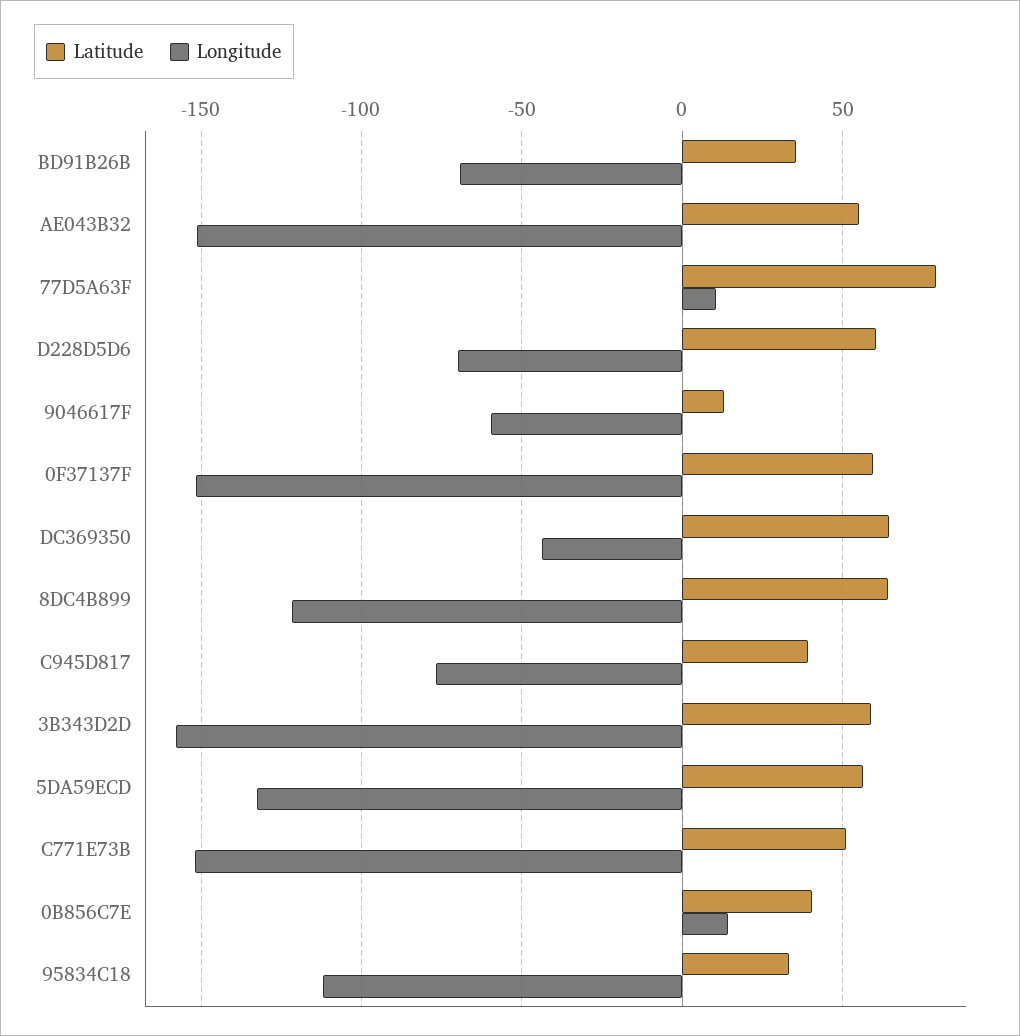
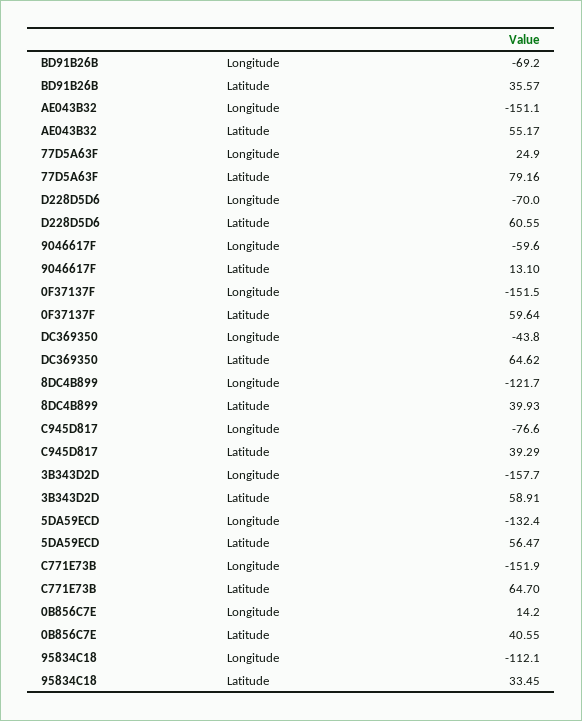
  {
    "Latitude": {
      "BD91B26B": 35.57,
      "AE043B32": 55.17,
      "77D5A63F": 79.16,
      "D228D5D6": 60.55,
      "9046617F": 13.1,
      "0F37137F": 59.64,
      "DC369350": 64.62,
-     "8DC4B899": 65,
+     "8DC4B899": 39.93,
      "C945D817": 39.29,
      "3B343D2D": 58.91,
      "5DA59ECD": 56.47,
-     "C771E73B": 50,
+     "C771E73B": 64.7,
      "0B856C7E": 40.55,
      "95834C18": 33.45
    },
    "Longitude": {
      "BD91B26B": -69.2,
      "AE043B32": -151.1,
-     "77D5A63F": 10,
+     "77D5A63F": 24.9,
      "D228D5D6": -70,
      "9046617F": -59.6,
      "0F37137F": -151.5,
      "DC369350": -43.8,
      "8DC4B899": -121.7,
      "C945D817": -76.6,
      "3B343D2D": -157.7,
      "5DA59ECD": -132.4,
      "C771E73B": -151.9,
      "0B856C7E": 14.2,
      "95834C18": -112.1
    }
  }

